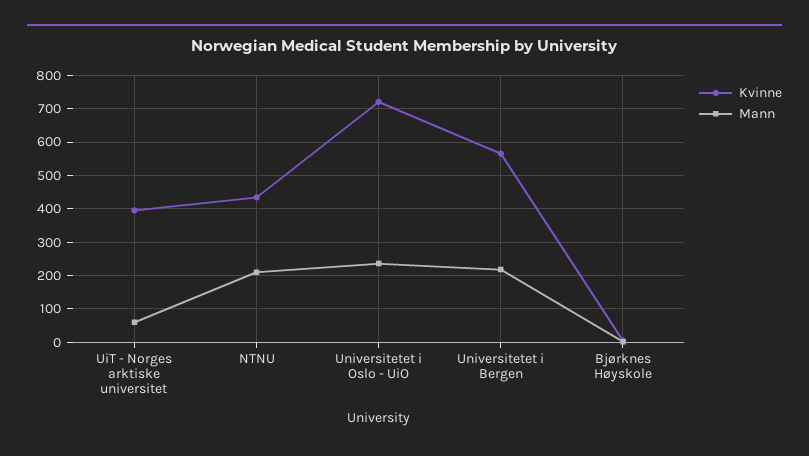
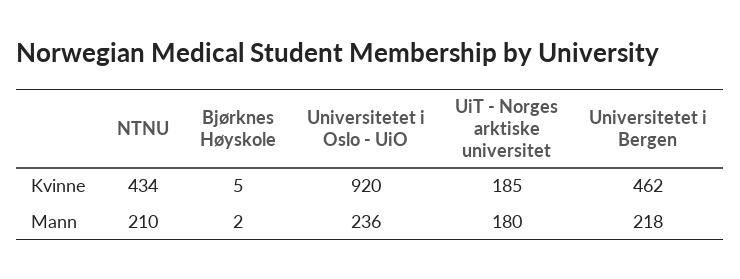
  {
    "Kvinne": {
-     "UiT - Norges arktiske universitet": 400,
+     "UiT - Norges arktiske universitet": 185,
      "NTNU": 434,
-     "Universitetet i Oslo - UiO": 720,
+     "Universitetet i Oslo - UiO": 920,
-     "Universitetet i Bergen": 560,
+     "Universitetet i Bergen": 462,
      "Bjørknes Høyskole": 5
    },
    "Mann": {
-     "UiT - Norges arktiske universitet": 60,
+     "UiT - Norges arktiske universitet": 180,
      "NTNU": 210,
      "Universitetet i Oslo - UiO": 236,
      "Universitetet i Bergen": 218,
      "Bjørknes Høyskole": 2
    }
  }

